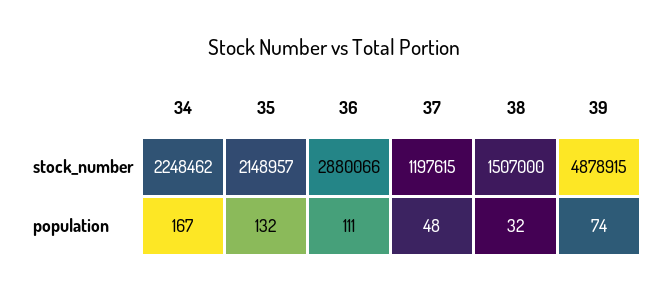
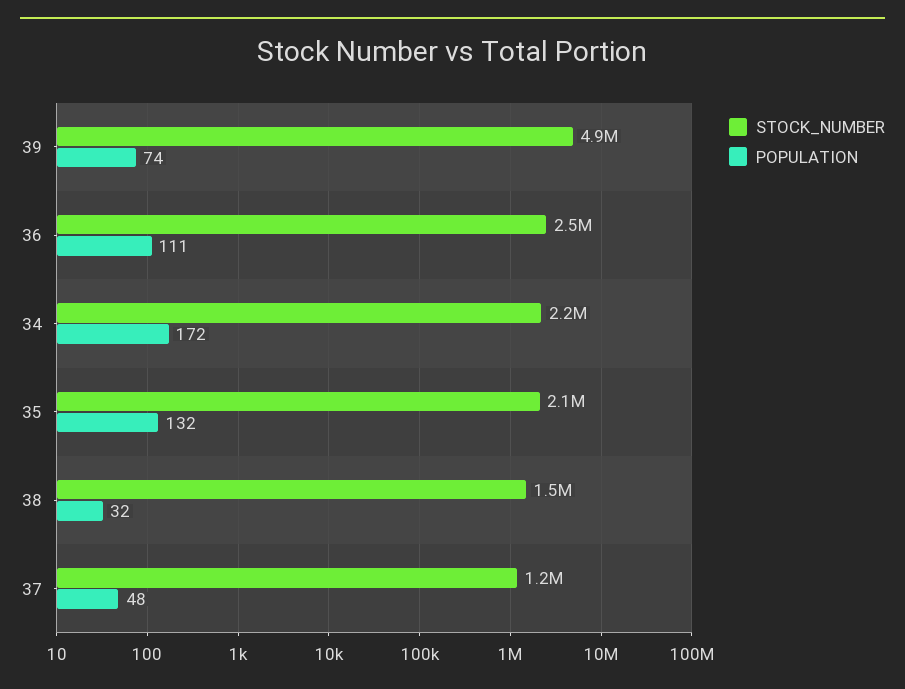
  {
    "stock_number": {
      "34": 2248462,
      "35": 2148957,
-     "36": 2880066,
+     "36": 2500000,
      "37": 1197615,
      "38": 1507000,
      "39": 4878915
    },
    "population": {
-     "34": 167,
+     "34": 172,
      "35": 132,
      "36": 111,
      "37": 48,
      "38": 32,
      "39": 74
    }
  }

